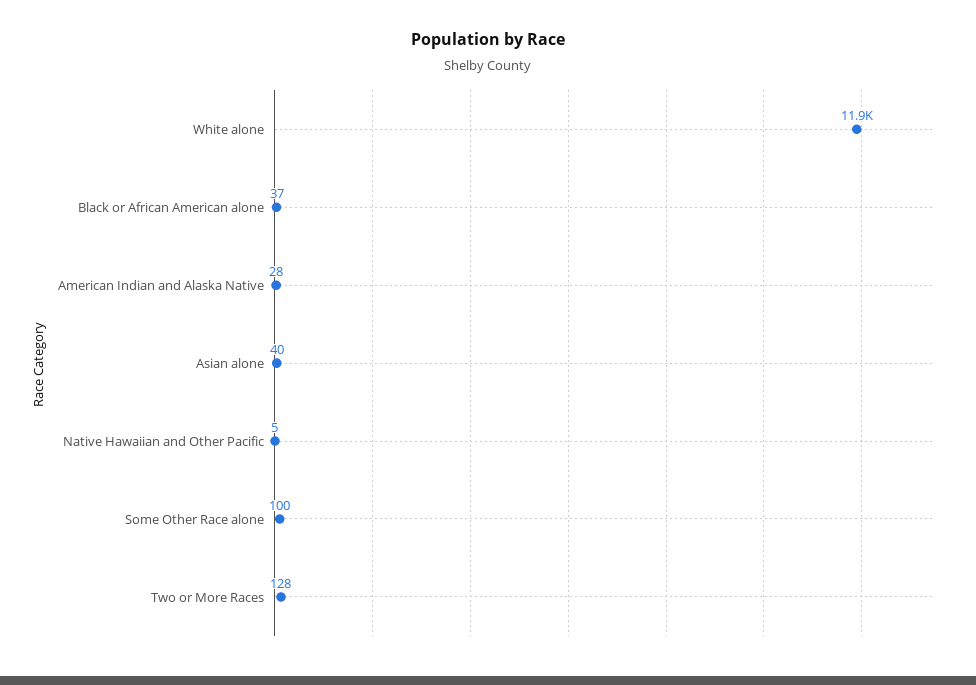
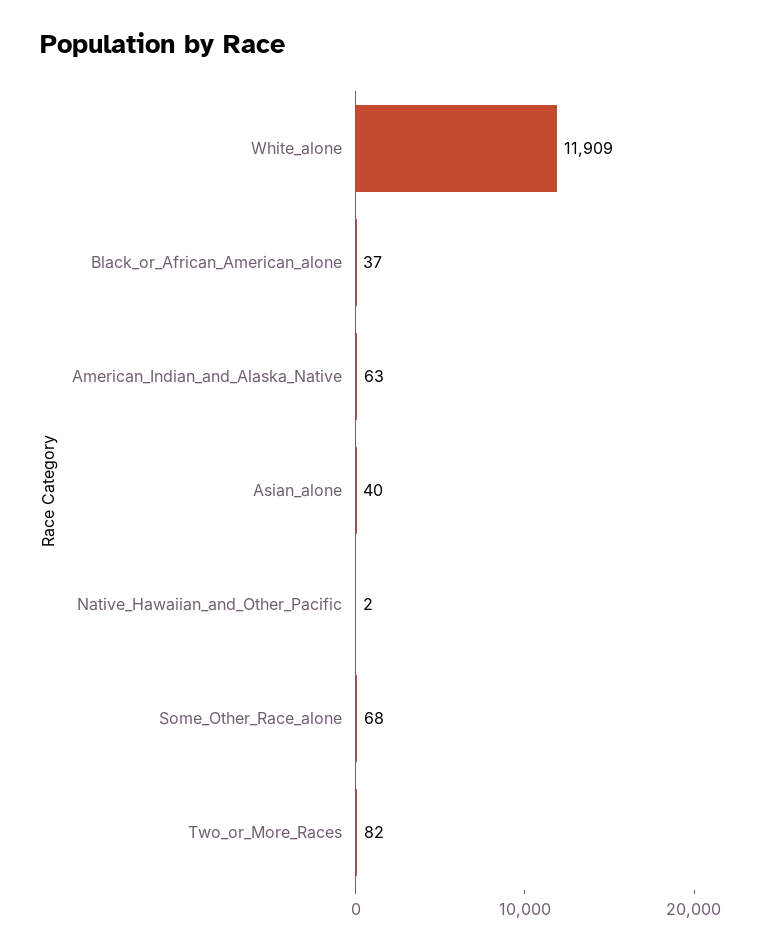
  {
    "White alone": 11909,
    "Black or African American alone": 37,
-   "American Indian and Alaska Native": 28,
+   "American Indian and Alaska Native": 63,
    "Asian alone": 40,
-   "Native Hawaiian and Other Pacific": 5,
+   "Native Hawaiian and Other Pacific": 2,
-   "Some Other Race alone": 100,
+   "Some Other Race alone": 68,
-   "Two or More Races": 128
+   "Two or More Races": 82
  }

